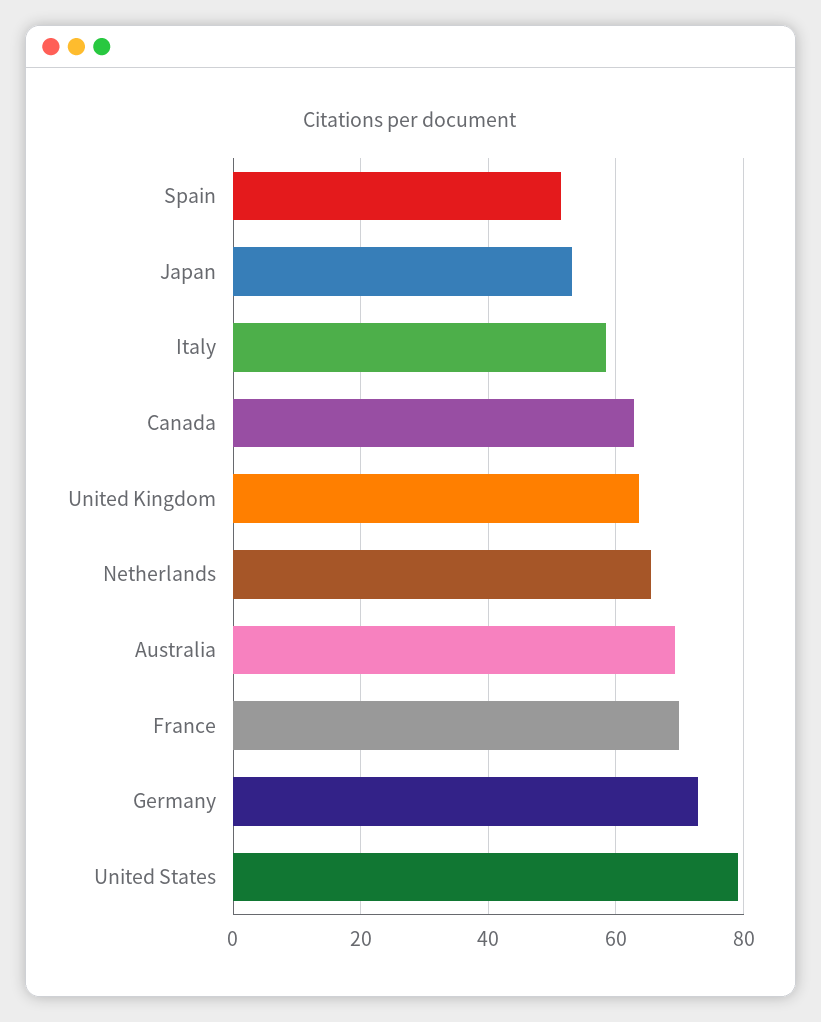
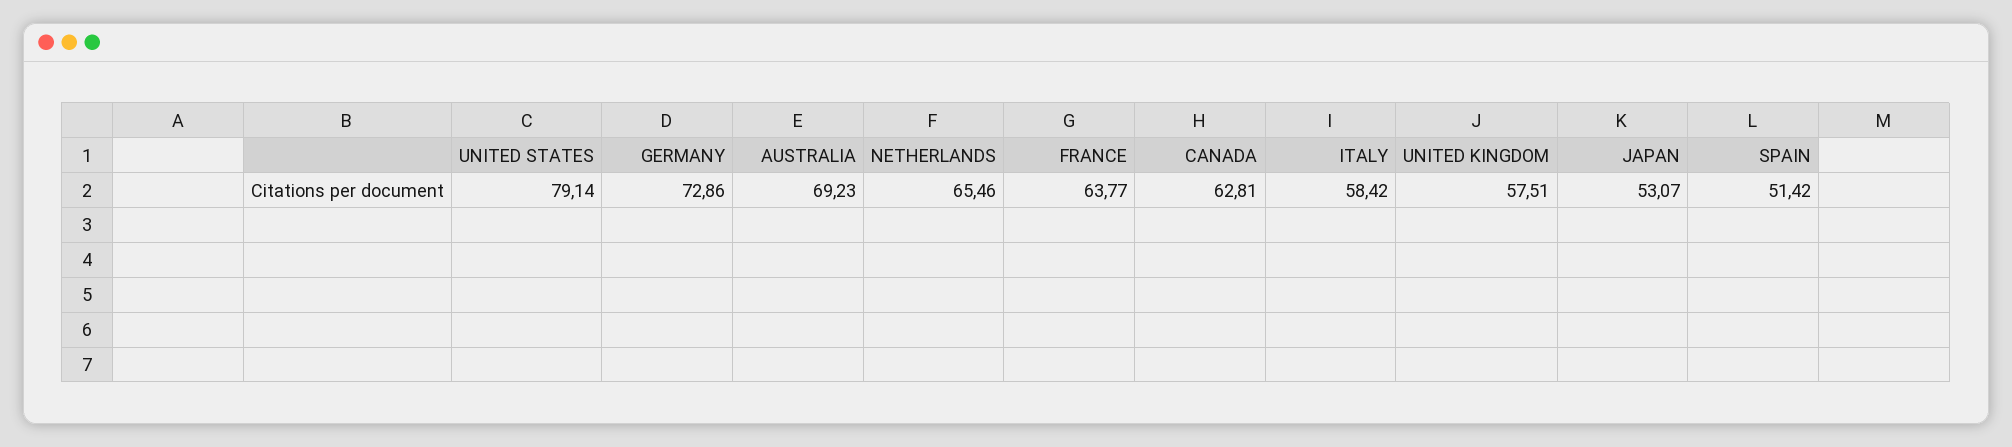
  {
    "Spain": 51.42,
    "Japan": 53.07,
    "Italy": 58.42,
    "Canada": 62.81,
-   "United Kingdom": 64,
+   "United Kingdom": 57.51,
    "Netherlands": 65.46,
    "Australia": 69.23,
-   "France": 70,
+   "France": 63.77,
    "Germany": 72.86,
    "United States": 79.14
  }

